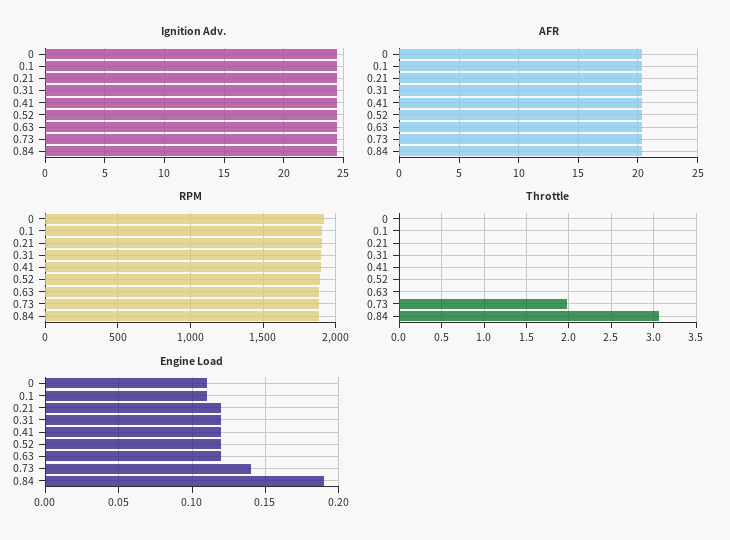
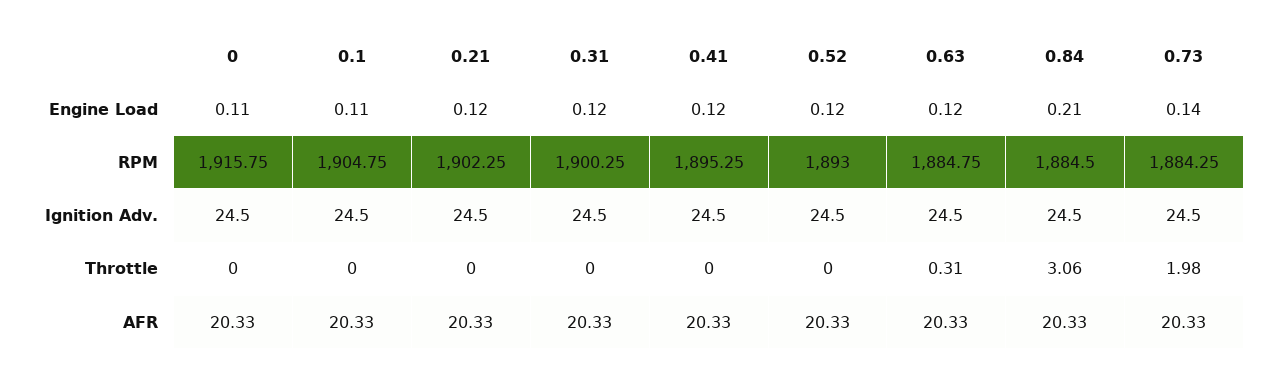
  {
    "Ignition Adv.": {
      "0": 24.5,
      "0.1": 24.5,
      "0.21": 24.5,
      "0.31": 24.5,
      "0.41": 24.5,
      "0.52": 24.5,
      "0.63": 24.5,
      "0.73": 24.5,
      "0.84": 24.5
    },
    "AFR": {
      "0": 20.33,
      "0.1": 20.33,
      "0.21": 20.33,
      "0.31": 20.33,
      "0.41": 20.33,
      "0.52": 20.33,
      "0.63": 20.33,
      "0.73": 20.33,
      "0.84": 20.33
    },
    "RPM": {
      "0": 1915.75,
      "0.1": 1904.75,
      "0.21": 1902.25,
      "0.31": 1900.25,
      "0.41": 1895.25,
      "0.52": 1893,
      "0.63": 1884.75,
      "0.73": 1884.25,
      "0.84": 1884.5
    },
    "Throttle": {
      "0": 0,
      "0.1": 0,
      "0.21": 0,
      "0.31": 0,
      "0.41": 0,
      "0.52": 0,
-     "0.63": 0,
+     "0.63": 0.31,
      "0.73": 1.98,
      "0.84": 3.06
    },
    "Engine Load": {
      "0": 0.11,
      "0.1": 0.11,
      "0.21": 0.12,
      "0.31": 0.12,
      "0.41": 0.12,
      "0.52": 0.12,
      "0.63": 0.12,
      "0.73": 0.14,
-     "0.84": 0.19
+     "0.84": 0.21
    }
  }

